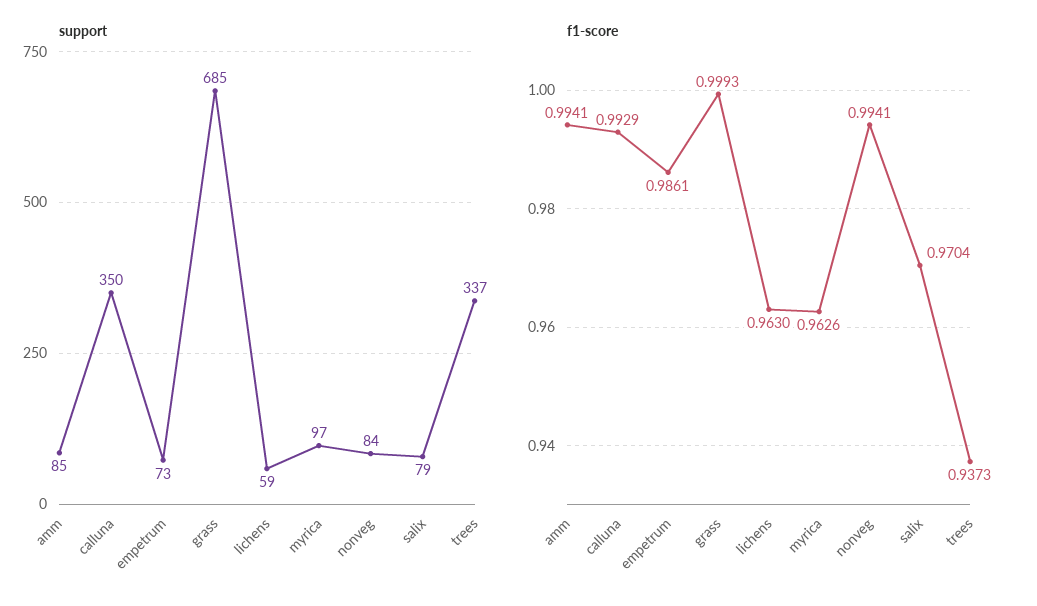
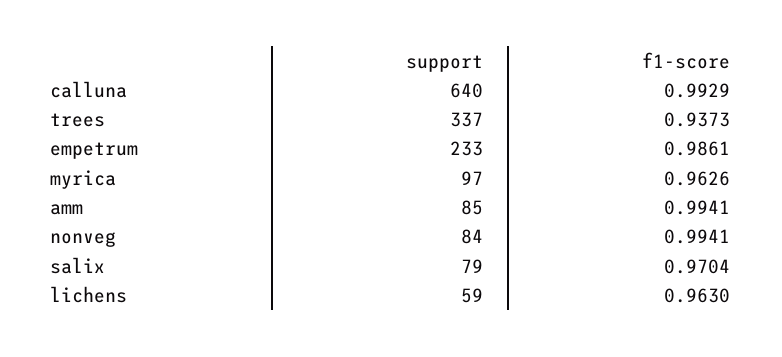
  {
    "support": {
      "amm": 85,
-     "calluna": 350,
+     "calluna": 640,
-     "empetrum": 73,
+     "empetrum": 233,
-     "grass": 685,
      "lichens": 59,
      "myrica": 97,
      "nonveg": 84,
      "salix": 79,
      "trees": 337
    },
    "f1-score": {
      "amm": 0.9941,
      "calluna": 0.9929,
      "empetrum": 0.9861,
-     "grass": 0.9993,
      "lichens": 0.963,
      "myrica": 0.9626,
      "nonveg": 0.9941,
      "salix": 0.9704,
      "trees": 0.9373
    }
  }

